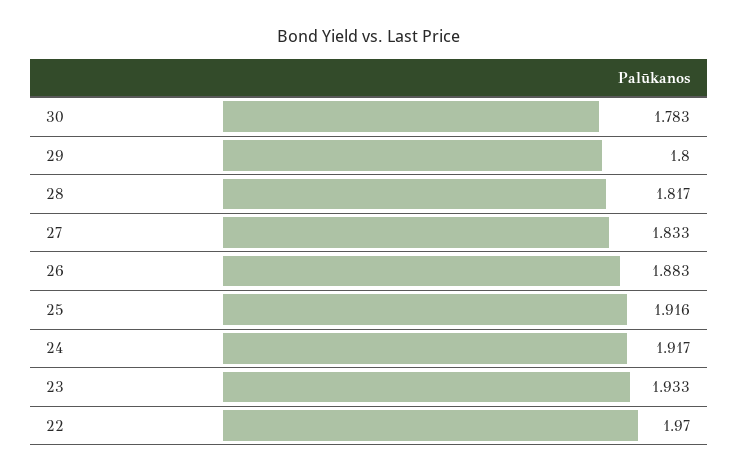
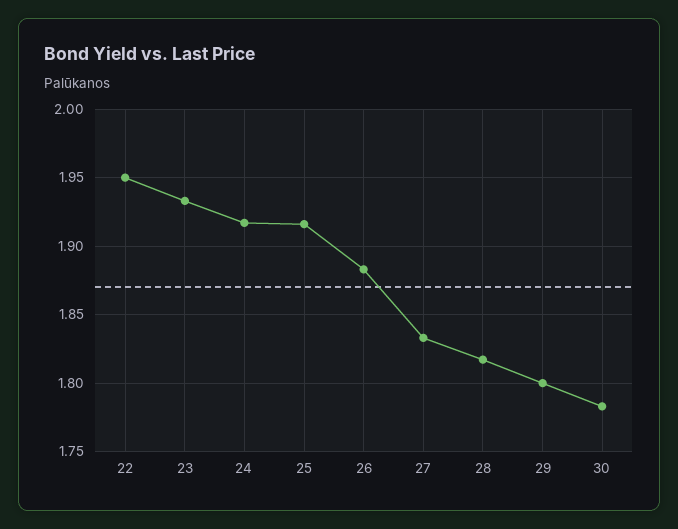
  {
    "30": 1.783,
    "29": 1.8,
    "28": 1.817,
    "27": 1.833,
    "26": 1.883,
    "25": 1.916,
    "24": 1.917,
    "23": 1.933,
-   "22": 1.97
+   "22": 1.95
  }

